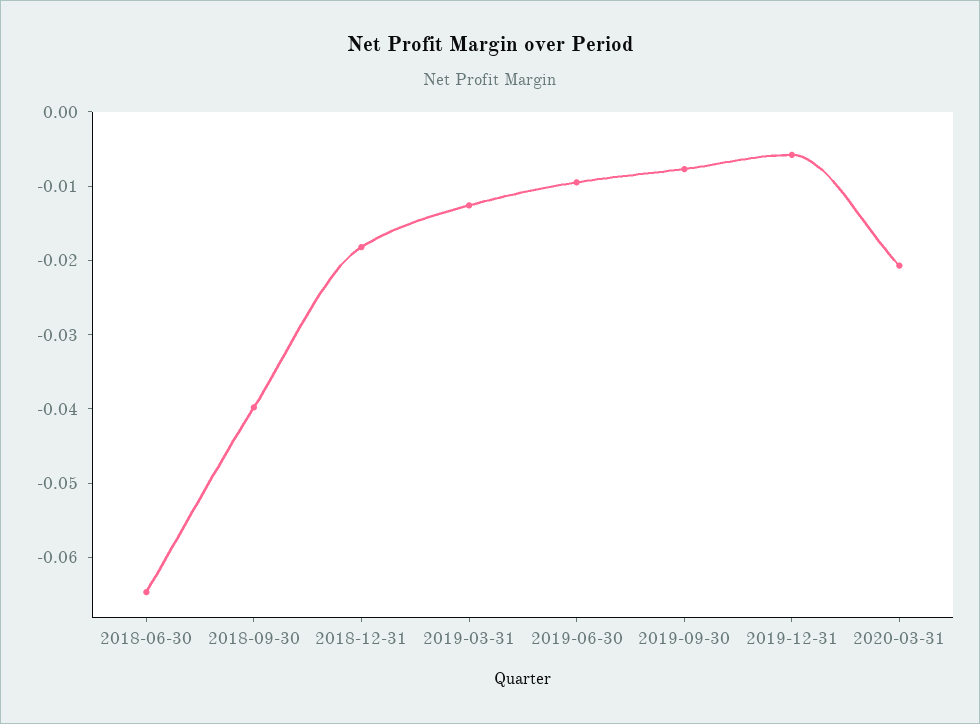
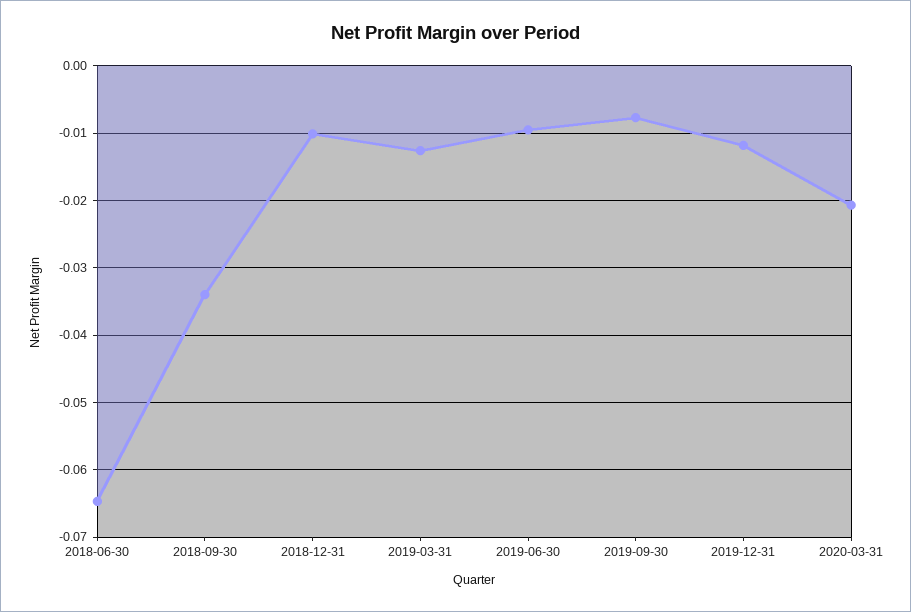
  {
    "2018-06-30": -0.065,
-   "2018-09-30": -0.04,
+   "2018-09-30": -0.034,
-   "2018-12-31": -0.018,
+   "2018-12-31": -0.01,
    "2019-03-31": -0.013,
    "2019-06-30": -0.01,
    "2019-09-30": -0.008,
-   "2019-12-31": -0.006,
+   "2019-12-31": -0.012,
    "2020-03-31": -0.021
  }

